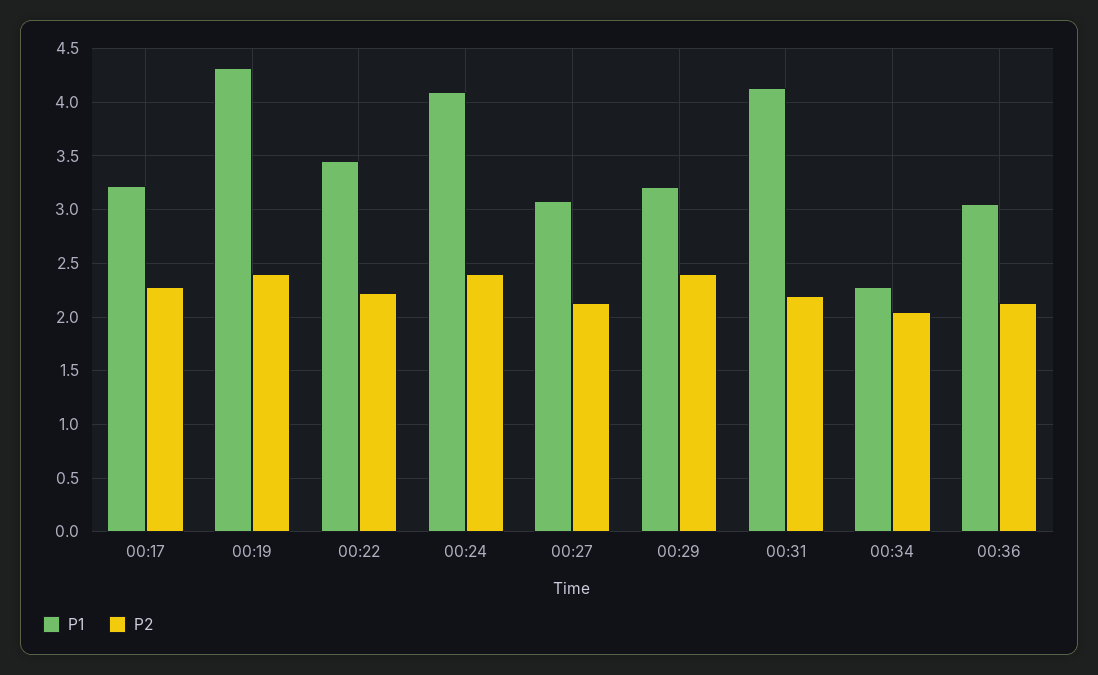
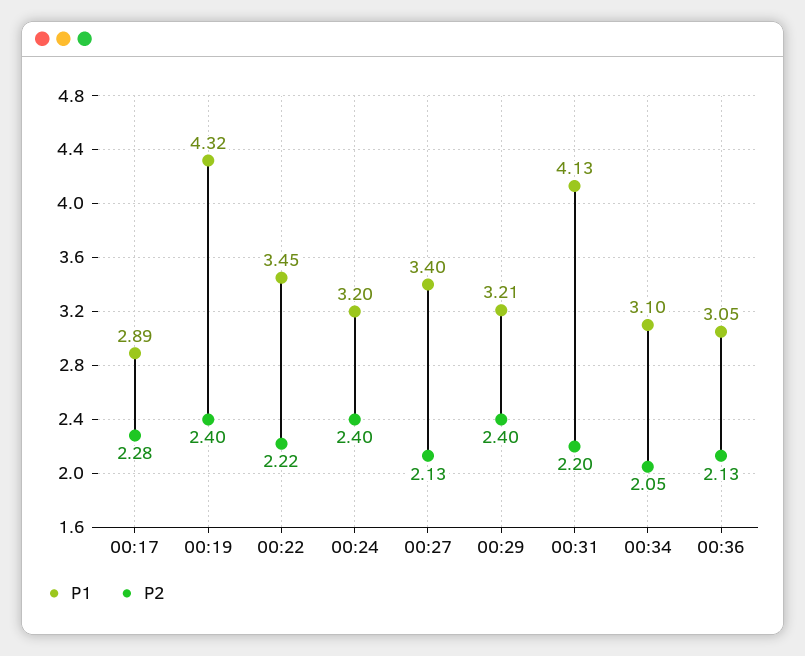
  {
    "P1": {
-     "00:17": 3.2,
+     "00:17": 2.89,
      "00:19": 4.32,
      "00:22": 3.45,
-     "00:24": 4.1,
+     "00:24": 3.2,
-     "00:27": 3.1,
+     "00:27": 3.4,
      "00:29": 3.21,
      "00:31": 4.13,
-     "00:34": 2.3,
+     "00:34": 3.1,
      "00:36": 3.05
    },
    "P2": {
      "00:17": 2.28,
      "00:19": 2.4,
      "00:22": 2.22,
      "00:24": 2.4,
      "00:27": 2.13,
      "00:29": 2.4,
      "00:31": 2.2,
      "00:34": 2.05,
      "00:36": 2.13
    }
  }

